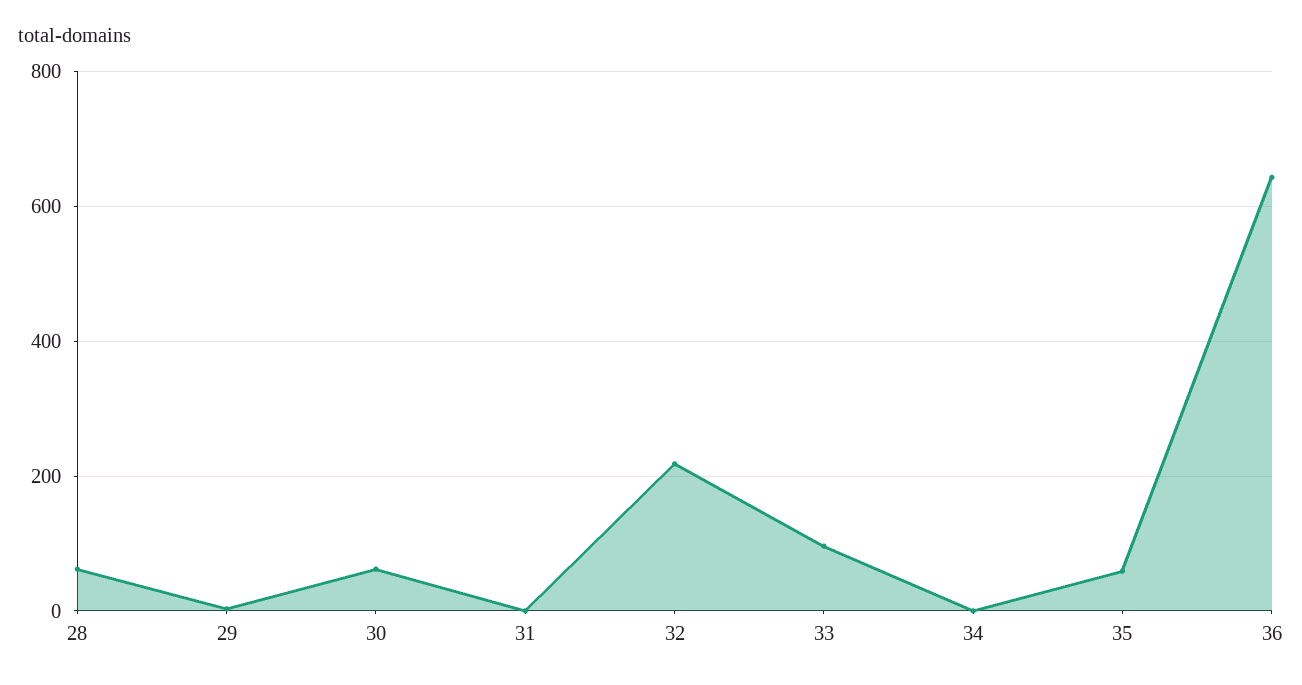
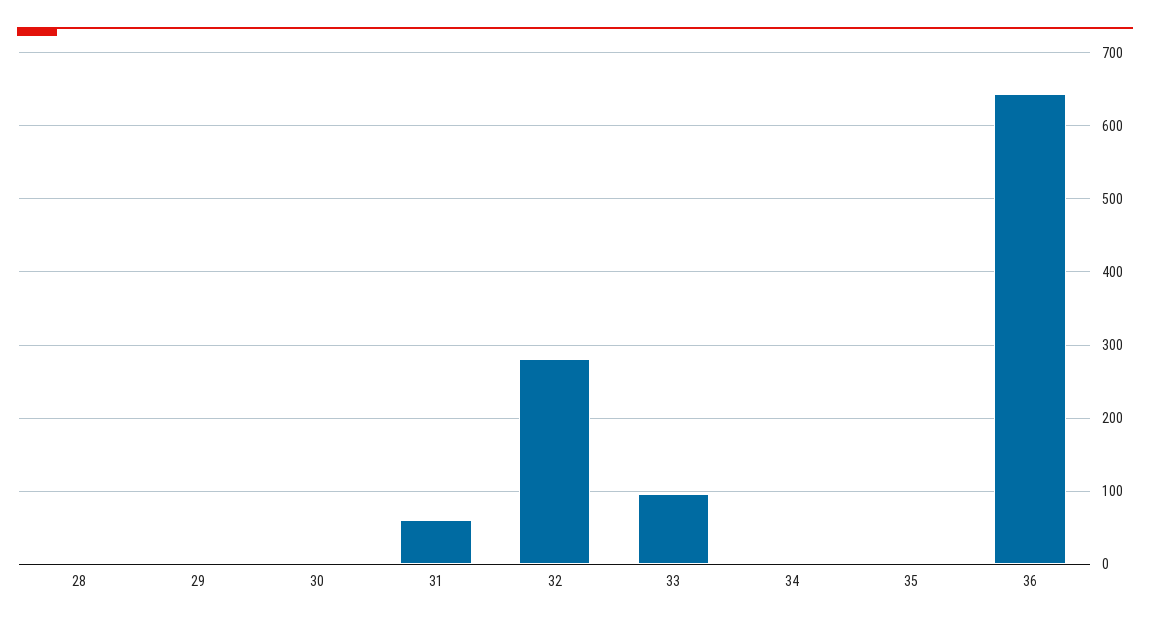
  {
-   "28": 60,
+   "28": 0,
    "29": 0,
-   "30": 60,
+   "30": 0,
-   "31": 0,
+   "31": 60,
-   "32": 220,
+   "32": 280,
    "33": 100,
    "34": 0,
-   "35": 60,
+   "35": 0,
    "36": 640
  }

